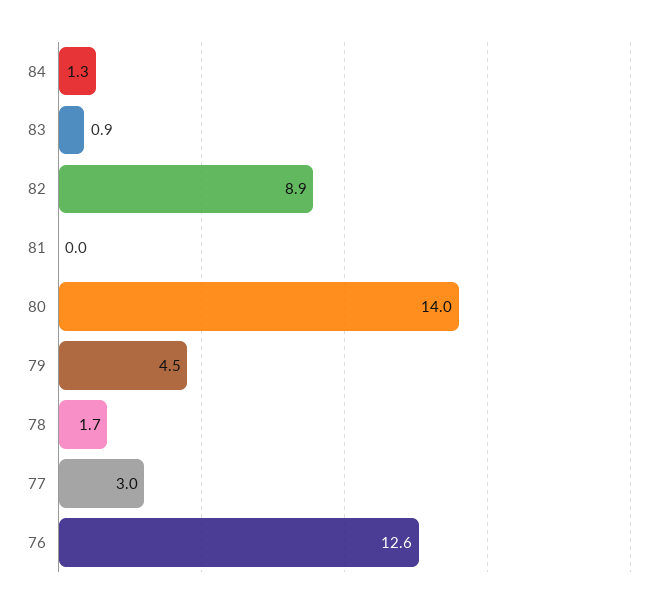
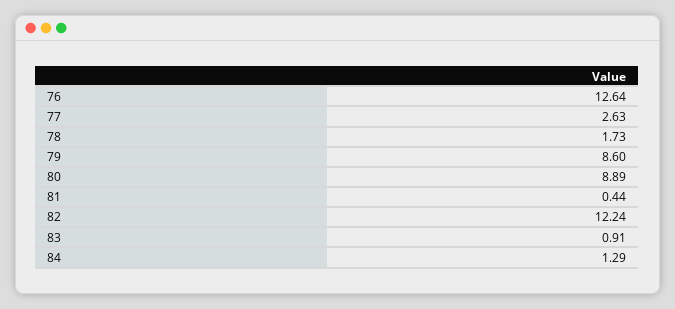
  {
    "84": 1.29,
    "83": 0.91,
-   "82": 8.9,
+   "82": 12.24,
-   "81": 0,
+   "81": 0.44,
-   "80": 14,
+   "80": 8.89,
-   "79": 4.5,
+   "79": 8.6,
    "78": 1.73,
-   "77": 3,
+   "77": 2.63,
    "76": 12.64
  }

